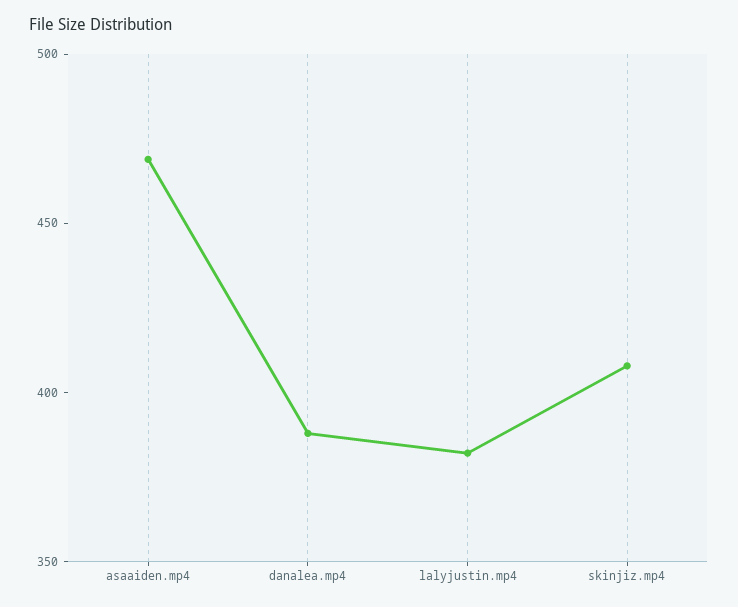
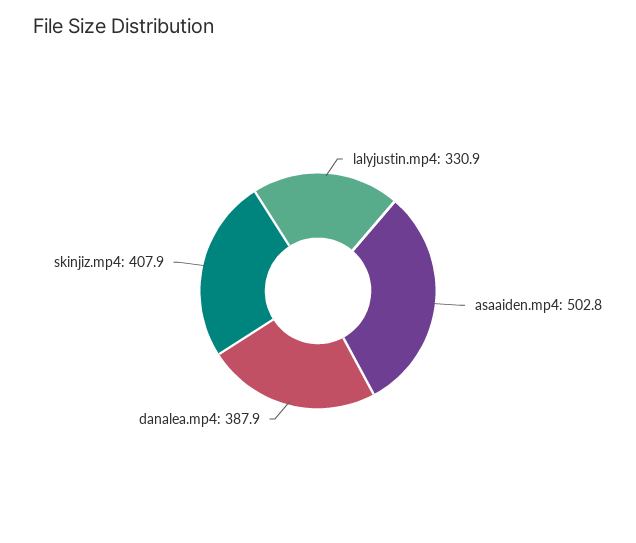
  {
-   "asaaiden.mp4": 470,
+   "asaaiden.mp4": 502.8,
    "danalea.mp4": 387.9,
-   "lalyjustin.mp4": 380,
+   "lalyjustin.mp4": 330.9,
    "skinjiz.mp4": 407.9
  }

